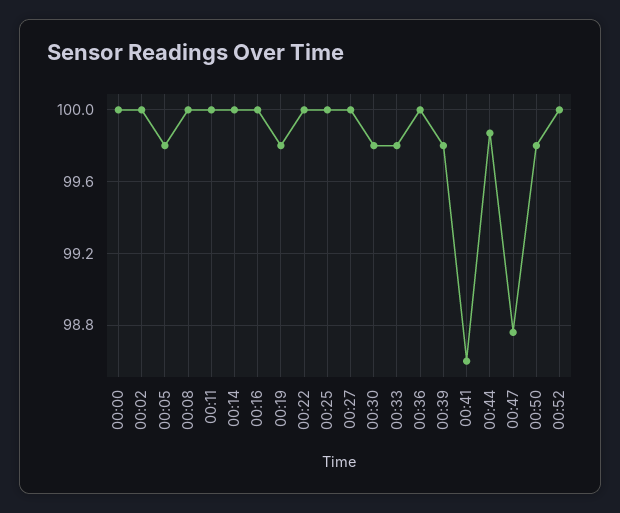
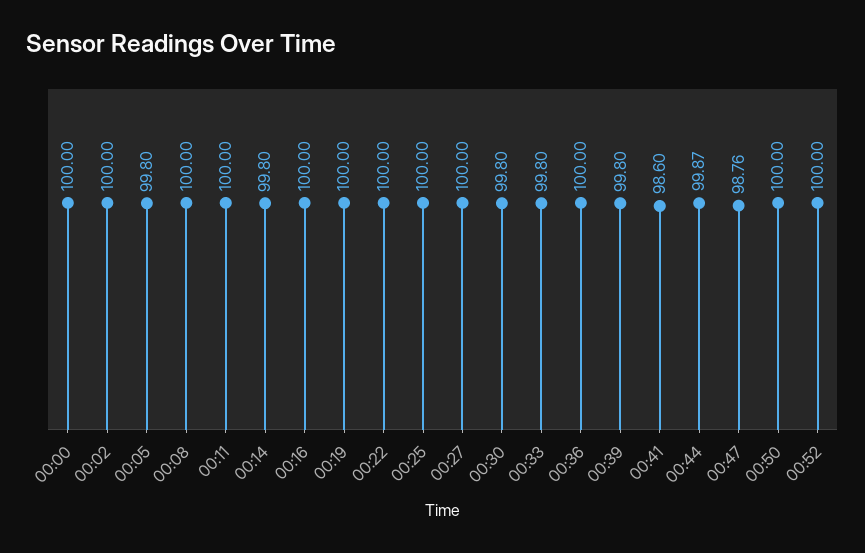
  {
    "00:00": 100,
    "00:02": 100,
    "00:05": 99.8,
    "00:08": 100,
    "00:11": 100,
-   "00:14": 100,
+   "00:14": 99.8,
    "00:16": 100,
-   "00:19": 99.8,
+   "00:19": 100,
    "00:22": 100,
    "00:25": 100,
    "00:27": 100,
    "00:30": 99.8,
    "00:33": 99.8,
    "00:36": 100,
    "00:39": 99.8,
    "00:41": 98.6,
    "00:44": 99.87,
    "00:47": 98.76,
-   "00:50": 99.8,
+   "00:50": 100,
    "00:52": 100
  }

